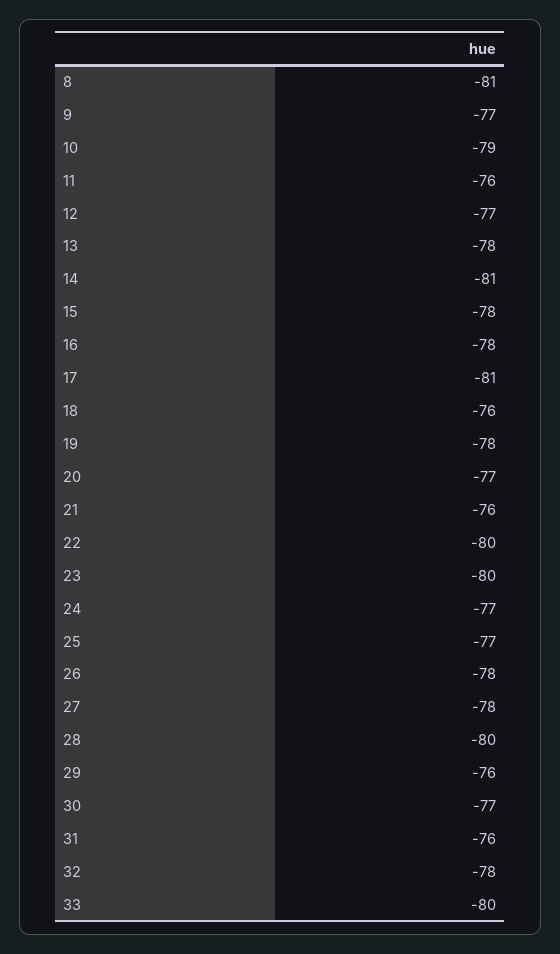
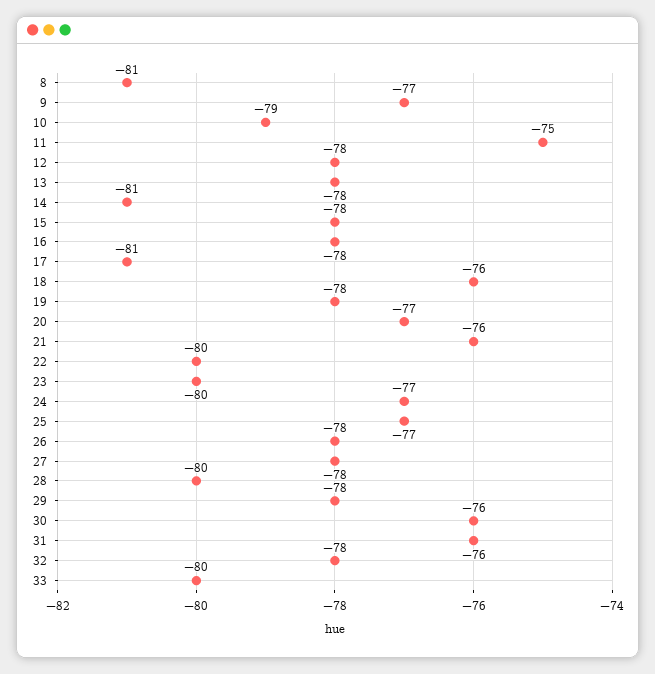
  {
    "8": -81,
    "9": -77,
    "10": -79,
-   "11": -76,
+   "11": -75,
-   "12": -77,
+   "12": -78,
    "13": -78,
    "14": -81,
    "15": -78,
    "16": -78,
    "17": -81,
    "18": -76,
    "19": -78,
    "20": -77,
    "21": -76,
    "22": -80,
    "23": -80,
    "24": -77,
    "25": -77,
    "26": -78,
    "27": -78,
    "28": -80,
-   "29": -76,
+   "29": -78,
-   "30": -77,
+   "30": -76,
    "31": -76,
    "32": -78,
    "33": -80
  }

